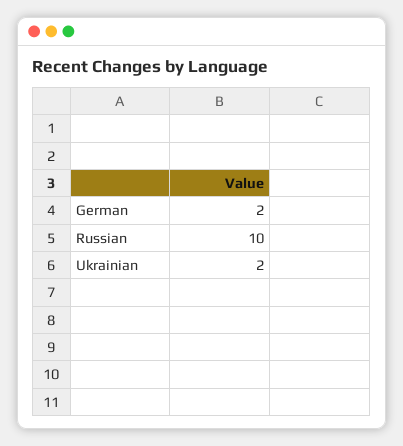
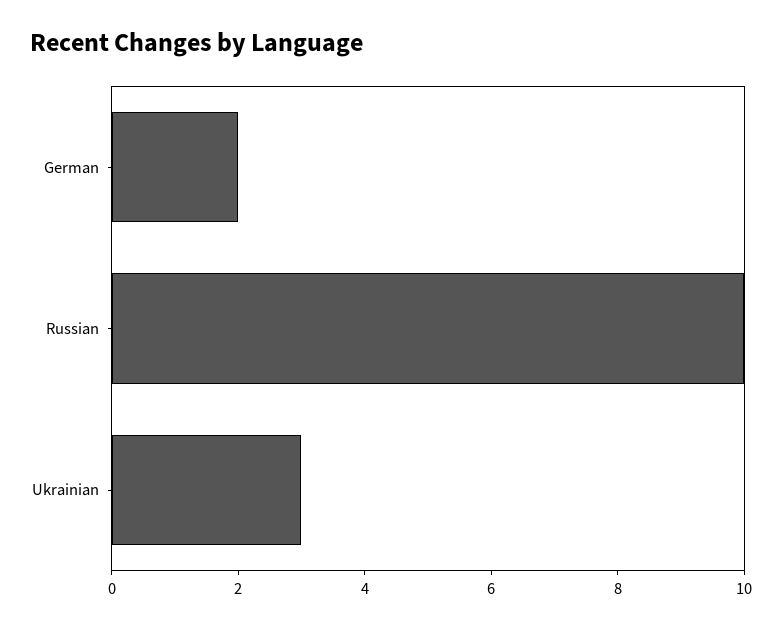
  {
    "German": 2,
    "Russian": 10,
-   "Ukrainian": 2
+   "Ukrainian": 3
  }

